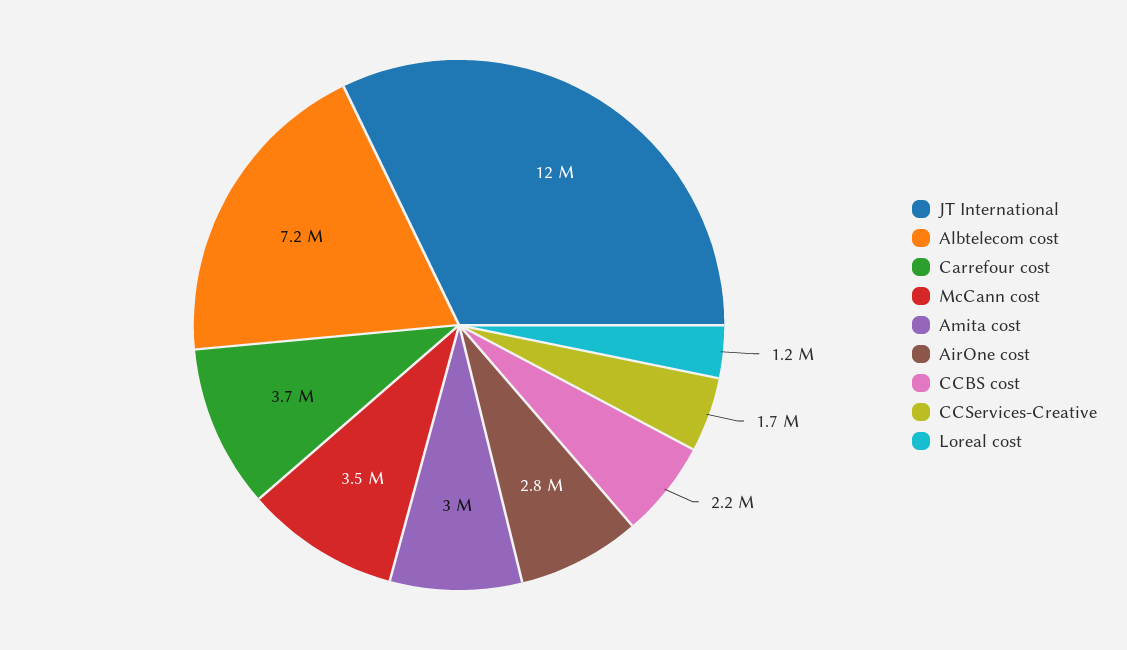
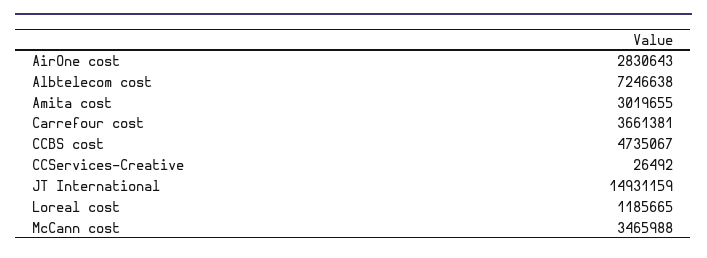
  {
-   "JT International": 12000000,
+   "JT International": 14931159,
    "Albtelecom cost": 7246638,
    "Carrefour cost": 3661381,
    "McCann cost": 3465988,
    "Amita cost": 3019655,
    "AirOne cost": 2830643,
-   "CCBS cost": 2200000,
+   "CCBS cost": 4735067,
-   "CCServices-Creative": 1700000,
+   "CCServices-Creative": 26492,
    "Loreal cost": 1185665
  }

